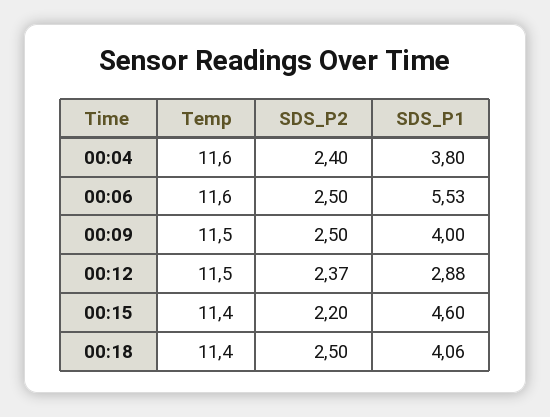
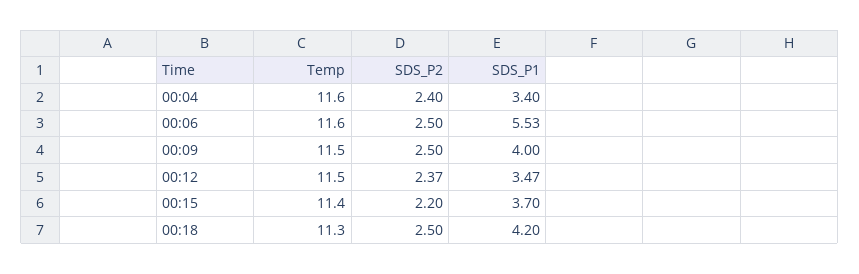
  {
    "Temp": {
      "00:04": 11.6,
      "00:06": 11.6,
      "00:09": 11.5,
      "00:12": 11.5,
      "00:15": 11.4,
-     "00:18": 11.4
+     "00:18": 11.3
    },
    "SDS_P2": {
      "00:04": 2.4,
      "00:06": 2.5,
      "00:09": 2.5,
      "00:12": 2.37,
      "00:15": 2.2,
      "00:18": 2.5
    },
    "SDS_P1": {
-     "00:04": 3.8,
+     "00:04": 3.4,
      "00:06": 5.53,
      "00:09": 4,
-     "00:12": 2.88,
+     "00:12": 3.47,
-     "00:15": 4.6,
+     "00:15": 3.7,
-     "00:18": 4.06
+     "00:18": 4.2
    }
  }

